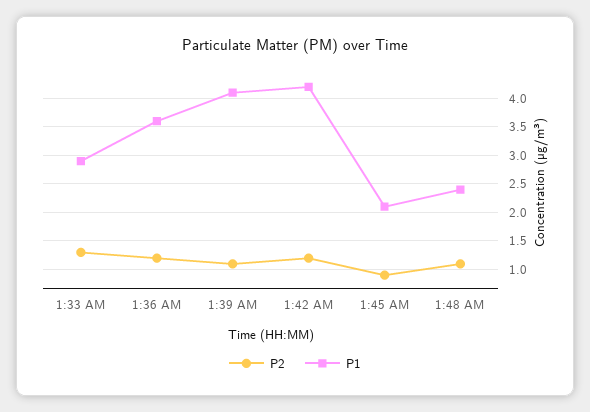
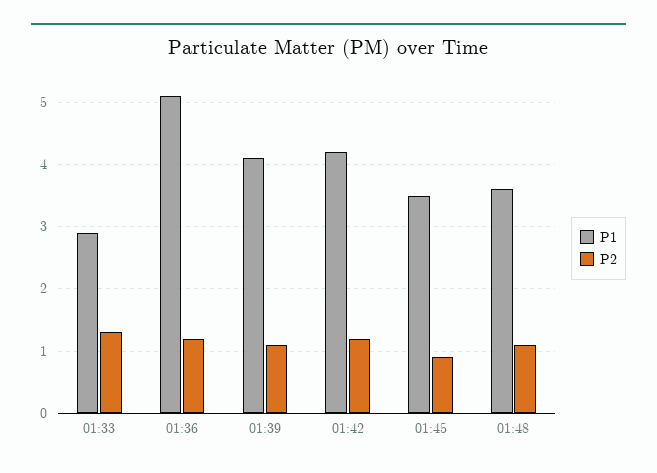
  {
    "P2": {
      "1:33 AM": 1.3,
      "1:36 AM": 1.2,
      "1:39 AM": 1.1,
      "1:42 AM": 1.2,
      "1:45 AM": 0.9,
      "1:48 AM": 1.1
    },
    "P1": {
      "1:33 AM": 2.9,
-     "1:36 AM": 3.5,
+     "1:36 AM": 5.1,
      "1:39 AM": 4.1,
      "1:42 AM": 4.2,
-     "1:45 AM": 2,
+     "1:45 AM": 3.5,
-     "1:48 AM": 2.5
+     "1:48 AM": 3.6
    }
  }

